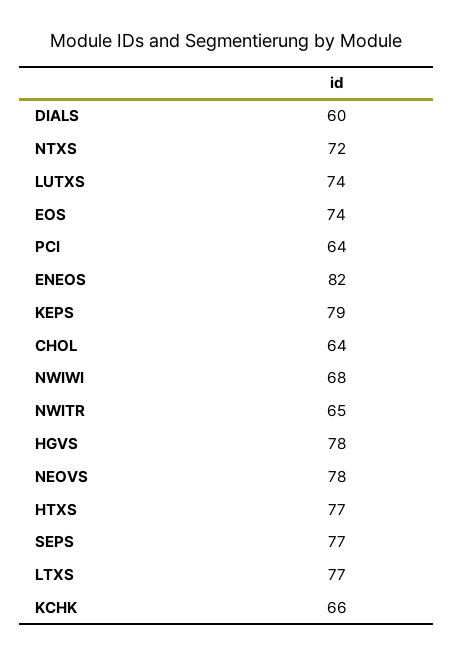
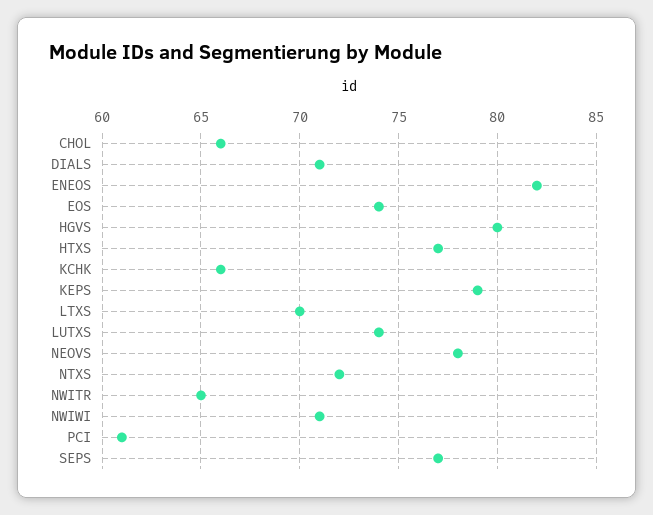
  {
-   "DIALS": 60,
+   "DIALS": 71,
    "NTXS": 72,
    "LUTXS": 74,
    "EOS": 74,
-   "PCI": 64,
+   "PCI": 61,
    "ENEOS": 82,
    "KEPS": 79,
-   "CHOL": 64,
+   "CHOL": 66,
-   "NWIWI": 68,
+   "NWIWI": 71,
    "NWITR": 65,
-   "HGVS": 78,
+   "HGVS": 80,
    "NEOVS": 78,
    "HTXS": 77,
    "SEPS": 77,
-   "LTXS": 77,
+   "LTXS": 70,
    "KCHK": 66
  }

